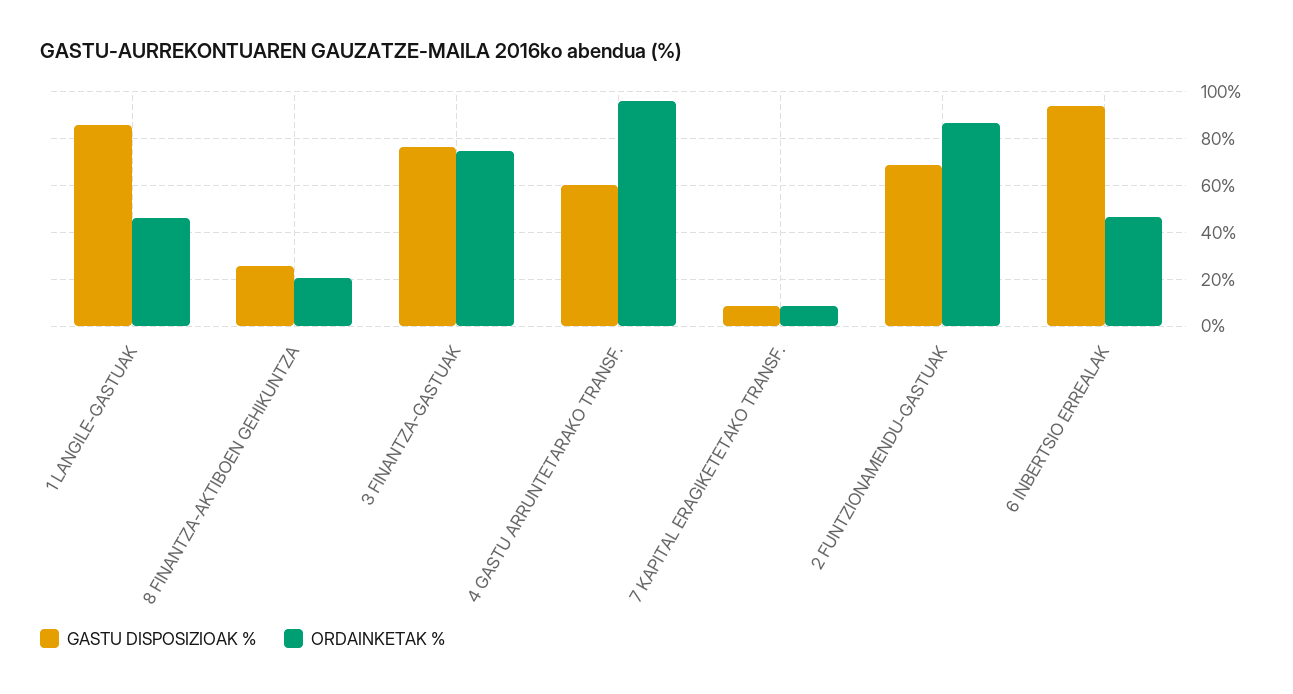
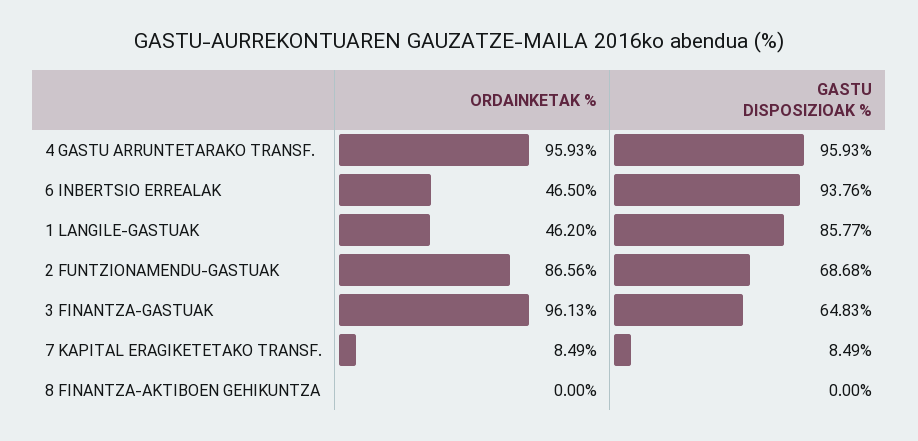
  {
    "GASTU DISPOSIZIOAK %": {
      "1 LANGILE-GASTUAK": 85.77,
-     "8 FINANTZA-AKTIBOEN GEHIKUNTZA": 25,
+     "8 FINANTZA-AKTIBOEN GEHIKUNTZA": 0,
-     "3 FINANTZA-GASTUAK": 75,
+     "3 FINANTZA-GASTUAK": 64.83,
-     "4 GASTU ARRUNTETARAKO TRANSF.": 60,
+     "4 GASTU ARRUNTETARAKO TRANSF.": 95.93,
      "7 KAPITAL ERAGIKETETAKO TRANSF.": 8.49,
      "2 FUNTZIONAMENDU-GASTUAK": 68.68,
      "6 INBERTSIO ERREALAK": 93.76
    },
    "ORDAINKETAK %": {
      "1 LANGILE-GASTUAK": 46.2,
-     "8 FINANTZA-AKTIBOEN GEHIKUNTZA": 20,
+     "8 FINANTZA-AKTIBOEN GEHIKUNTZA": 0,
-     "3 FINANTZA-GASTUAK": 75,
+     "3 FINANTZA-GASTUAK": 96.13,
      "4 GASTU ARRUNTETARAKO TRANSF.": 95.93,
      "7 KAPITAL ERAGIKETETAKO TRANSF.": 8.49,
      "2 FUNTZIONAMENDU-GASTUAK": 86.56,
      "6 INBERTSIO ERREALAK": 46.5
    }
  }

